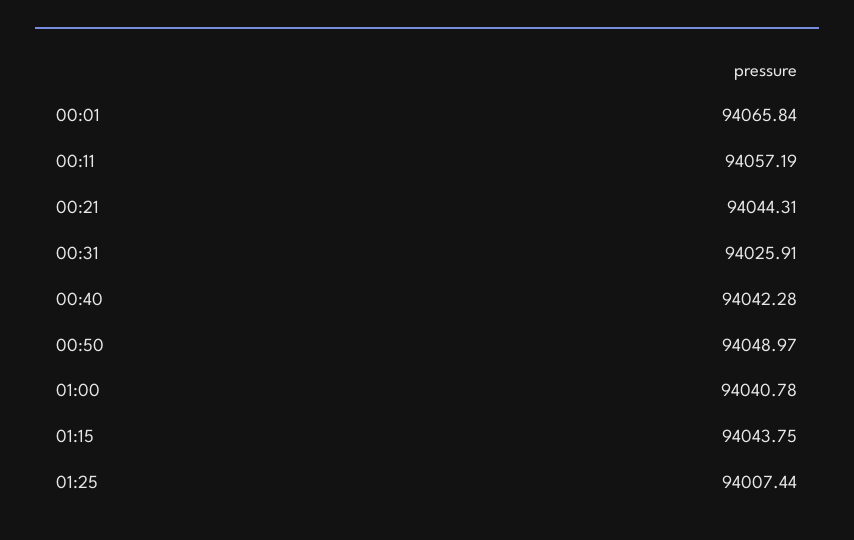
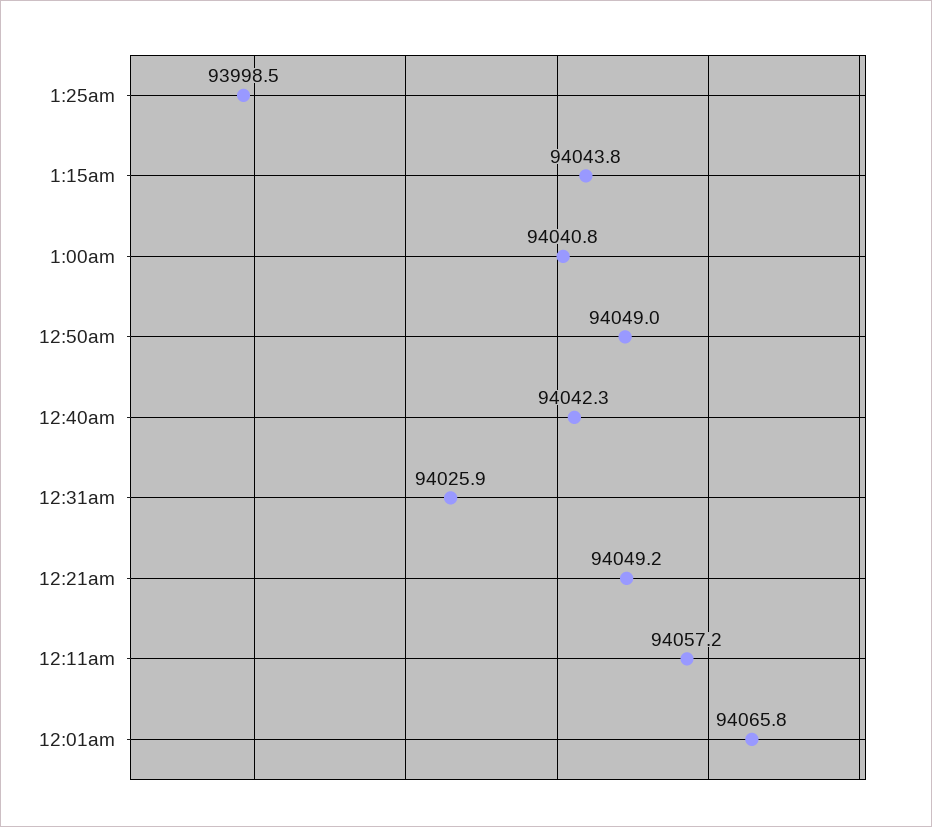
  {
    "00:01": 94065.84,
    "00:11": 94057.19,
-   "00:21": 94044.31,
+   "00:21": 94049.2,
    "00:31": 94025.91,
    "00:40": 94042.28,
    "00:50": 94048.97,
    "01:00": 94040.78,
    "01:15": 94043.75,
-   "01:25": 94007.44
+   "01:25": 93998.5
  }

